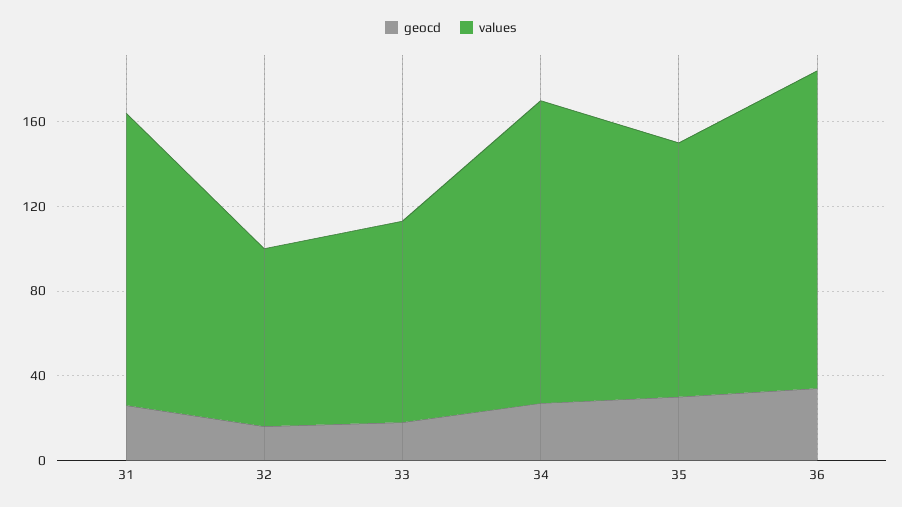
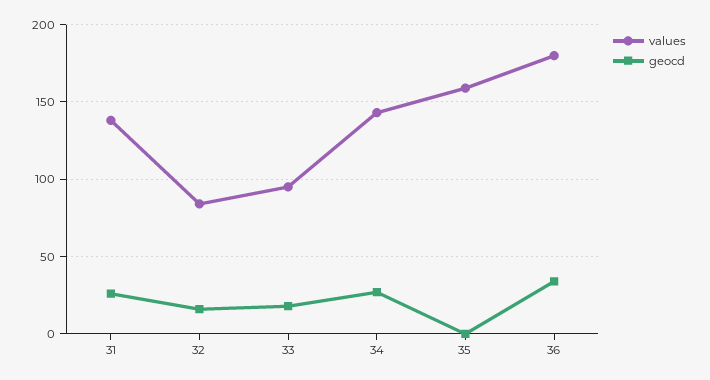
  {
    "geocd": {
      "31": 25,
      "32": 15,
      "33": 20,
      "34": 25,
-     "35": 30,
+     "35": 0,
      "36": 35
    },
    "values": {
      "31": 140,
      "32": 85,
      "33": 95,
      "34": 145,
-     "35": 120,
+     "35": 160,
-     "36": 150
+     "36": 180
    }
  }

